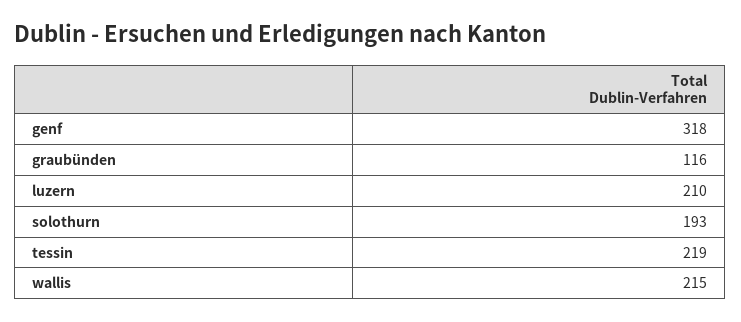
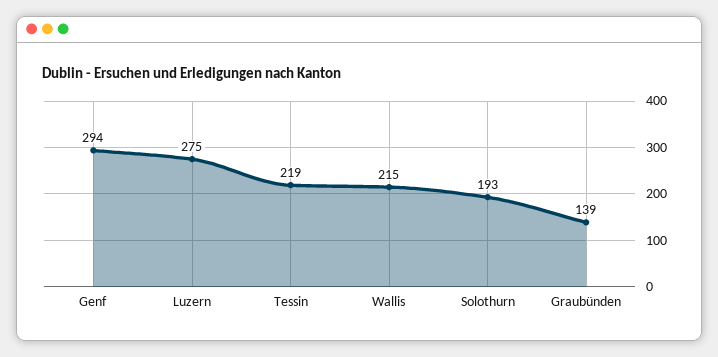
  {
-   "genf": 318,
+   "genf": 294,
-   "graubünden": 116,
+   "graubünden": 139,
-   "luzern": 210,
+   "luzern": 275,
    "solothurn": 193,
    "tessin": 219,
    "wallis": 215
  }

